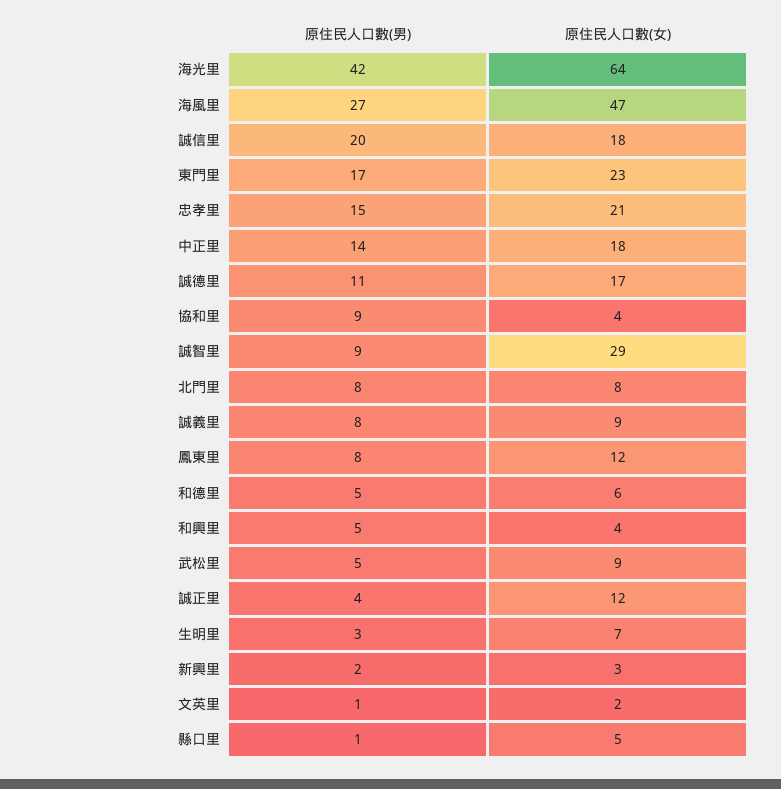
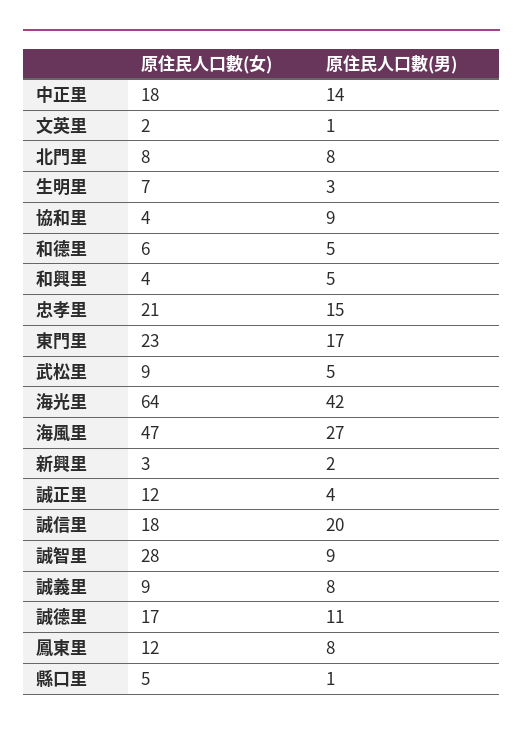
  {
    "原住民人口數(男)": {
      "海光里": 42,
      "海風里": 27,
      "誠信里": 20,
      "東門里": 17,
      "忠孝里": 15,
      "中正里": 14,
      "誠德里": 11,
      "協和里": 9,
      "誠智里": 9,
      "北門里": 8,
      "誠義里": 8,
      "鳳東里": 8,
      "和德里": 5,
      "和興里": 5,
      "武松里": 5,
      "誠正里": 4,
      "生明里": 3,
      "新興里": 2,
      "文英里": 1,
      "縣口里": 1
    },
    "原住民人口數(女)": {
      "海光里": 64,
      "海風里": 47,
      "誠信里": 18,
      "東門里": 23,
      "忠孝里": 21,
      "中正里": 18,
      "誠德里": 17,
      "協和里": 4,
-     "誠智里": 29,
+     "誠智里": 28,
      "北門里": 8,
      "誠義里": 9,
      "鳳東里": 12,
      "和德里": 6,
      "和興里": 4,
      "武松里": 9,
      "誠正里": 12,
      "生明里": 7,
      "新興里": 3,
      "文英里": 2,
      "縣口里": 5
    }
  }

